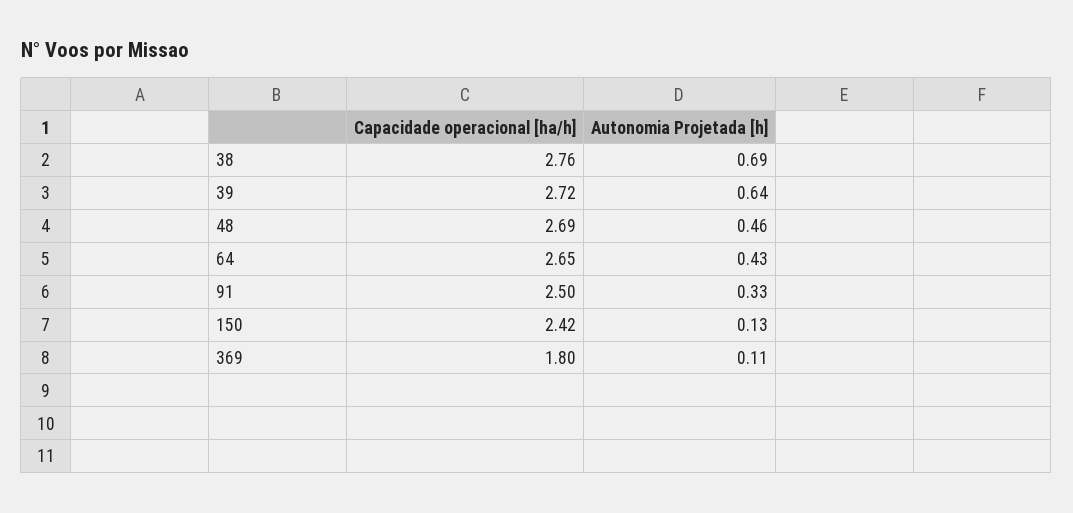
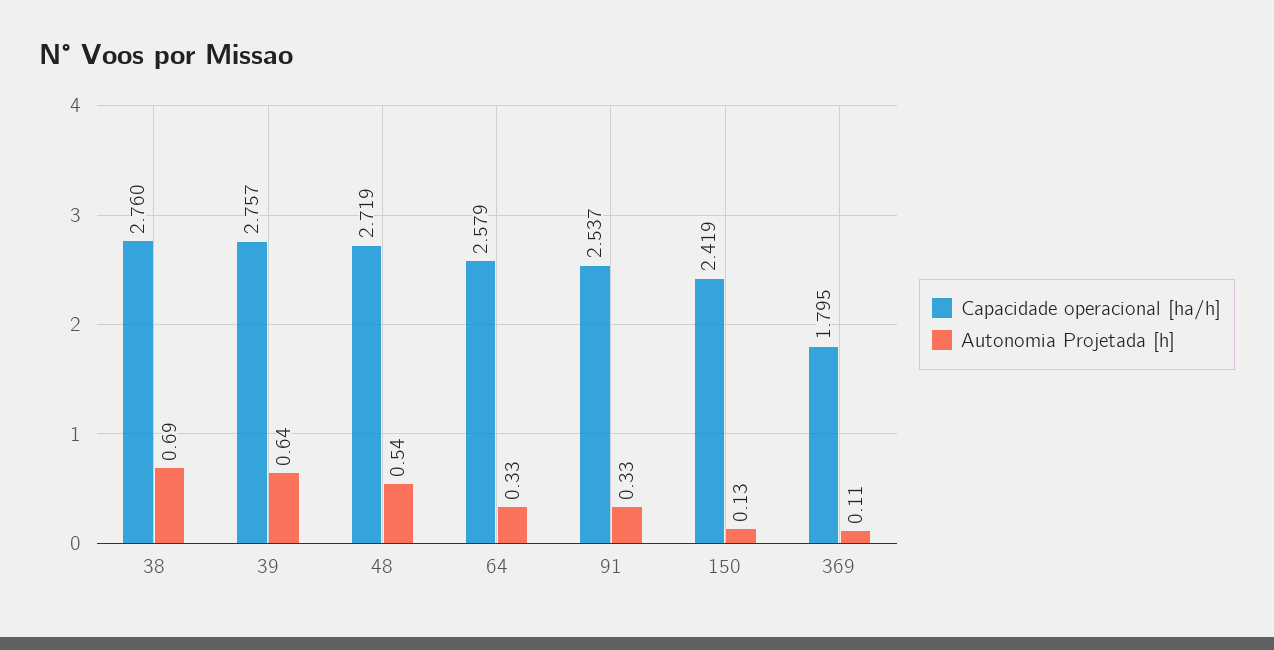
  {
    "Capacidade operacional [ha/h]": {
      "38": 2.76,
-     "39": 2.72,
+     "39": 2.757,
-     "48": 2.69,
+     "48": 2.719,
-     "64": 2.65,
+     "64": 2.579,
-     "91": 2.5,
+     "91": 2.537,
      "150": 2.419,
      "369": 1.795
    },
    "Autonomia Projetada [h]": {
      "38": 0.69,
      "39": 0.64,
-     "48": 0.46,
+     "48": 0.54,
-     "64": 0.43,
+     "64": 0.33,
      "91": 0.33,
      "150": 0.13,
      "369": 0.11
    }
  }

